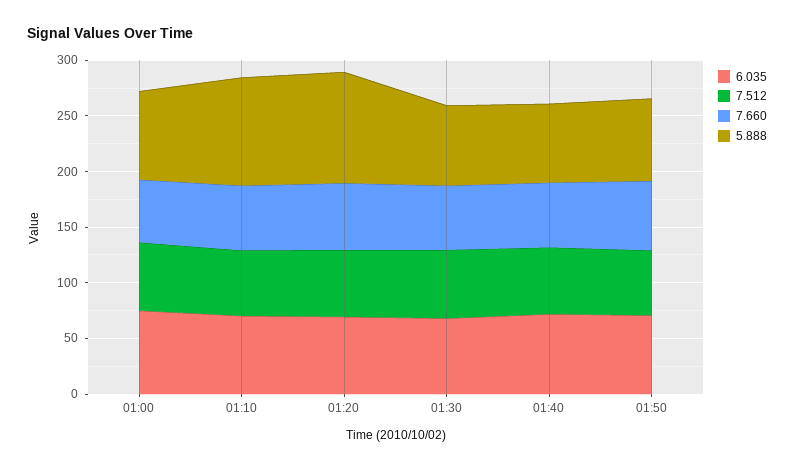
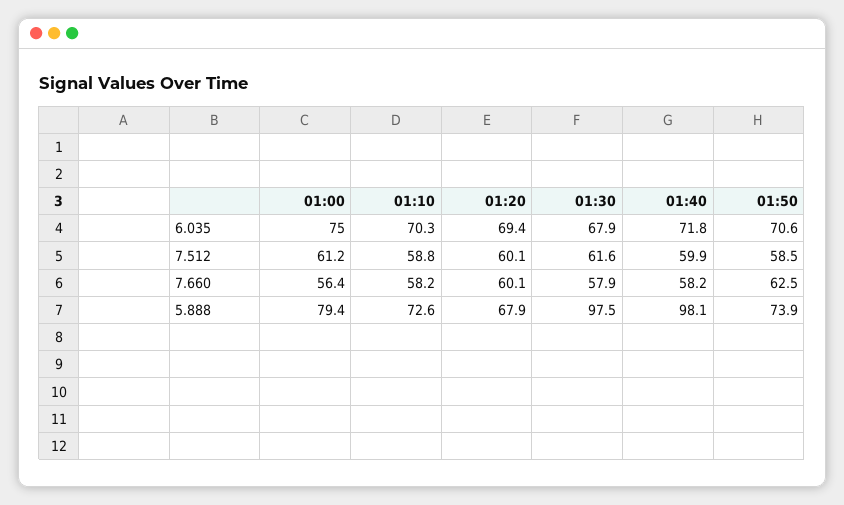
  {
    "6.035": {
      "01:00": 75,
      "01:10": 70.3,
      "01:20": 69.4,
      "01:30": 67.9,
      "01:40": 71.8,
      "01:50": 70.6
    },
    "7.512": {
      "01:00": 61.2,
      "01:10": 58.8,
      "01:20": 60.1,
      "01:30": 61.6,
      "01:40": 59.9,
      "01:50": 58.5
    },
    "7.660": {
      "01:00": 56.4,
      "01:10": 58.2,
      "01:20": 60.1,
      "01:30": 57.9,
      "01:40": 58.2,
      "01:50": 62.5
    },
    "5.888": {
      "01:00": 79.4,
-     "01:10": 100,
+     "01:10": 72.6,
-     "01:20": 100,
+     "01:20": 67.9,
-     "01:30": 70,
+     "01:30": 97.5,
-     "01:40": 70,
+     "01:40": 98.1,
      "01:50": 73.9
    }
  }

